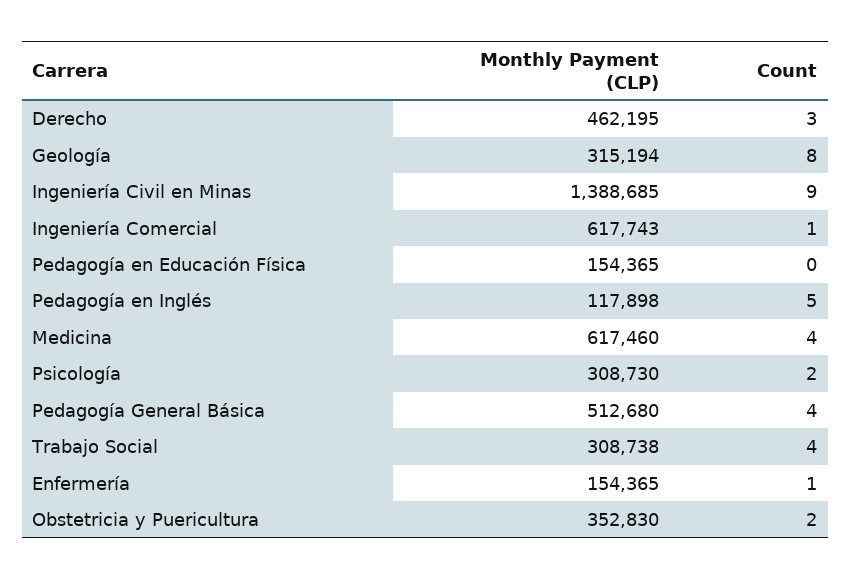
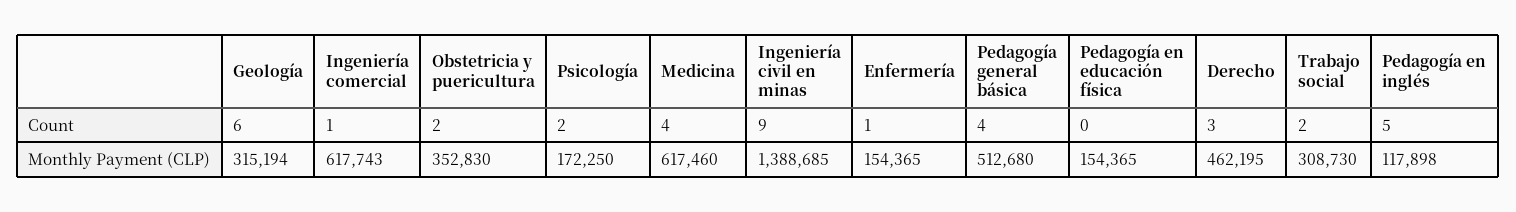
  {
    "Monthly Payment (CLP)": {
      "Derecho": 462195,
      "Geología": 315194,
      "Ingeniería Civil en Minas": 1388685,
      "Ingeniería Comercial": 617743,
      "Pedagogía en Educación Física": 154365,
      "Pedagogía en Inglés": 117898,
      "Medicina": 617460,
-     "Psicología": 308730,
+     "Psicología": 172250,
      "Pedagogía General Básica": 512680,
-     "Trabajo Social": 308738,
+     "Trabajo Social": 308730,
      "Enfermería": 154365,
      "Obstetricia y Puericultura": 352830
    },
    "Count": {
      "Derecho": 3,
-     "Geología": 8,
+     "Geología": 6,
      "Ingeniería Civil en Minas": 9,
      "Ingeniería Comercial": 1,
      "Pedagogía en Educación Física": 0,
      "Pedagogía en Inglés": 5,
      "Medicina": 4,
      "Psicología": 2,
      "Pedagogía General Básica": 4,
-     "Trabajo Social": 4,
+     "Trabajo Social": 2,
      "Enfermería": 1,
      "Obstetricia y Puericultura": 2
    }
  }

